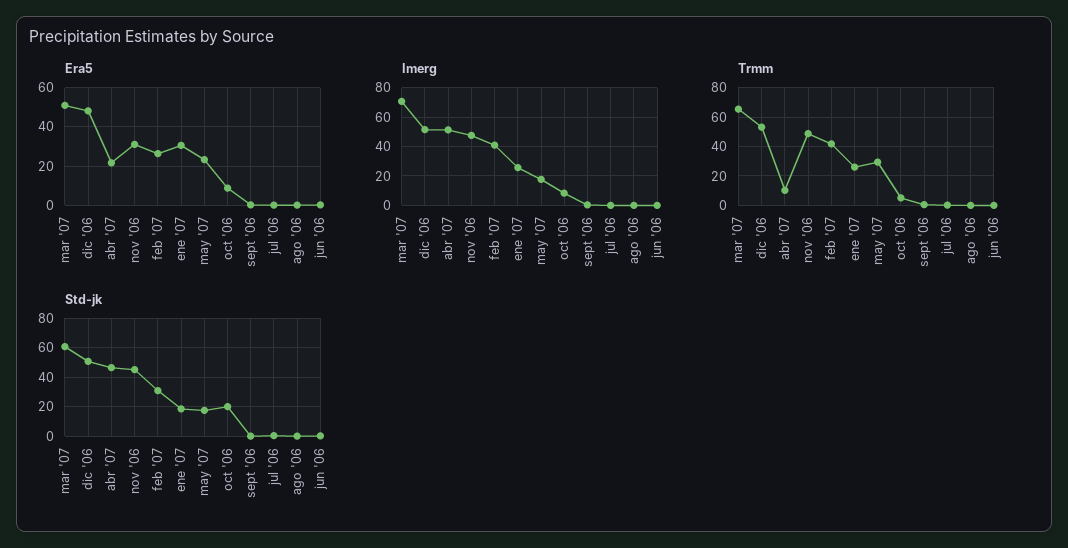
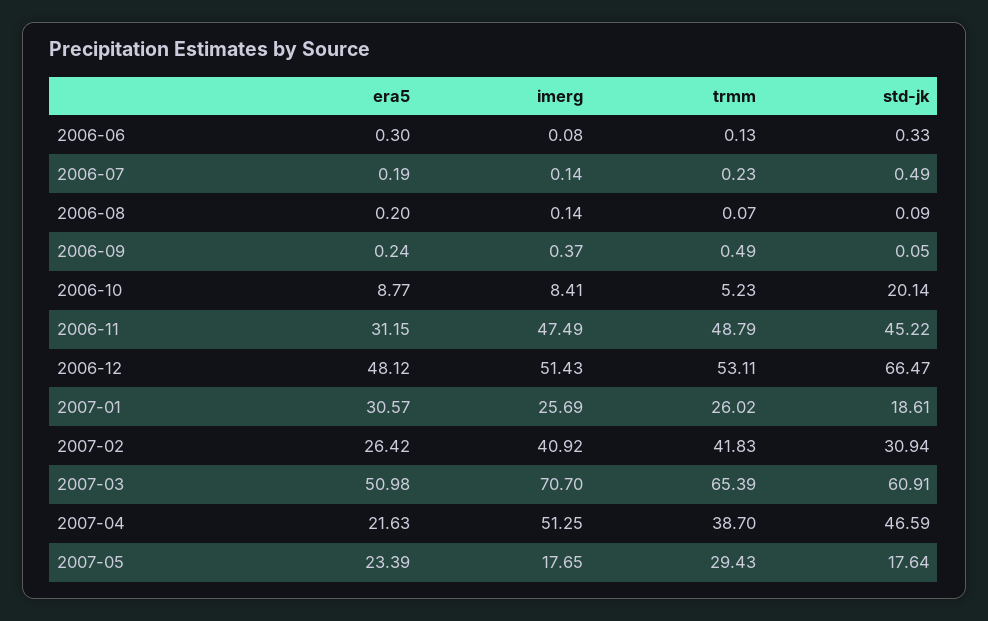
  {
    "Era5": {
      "mar '07": 50.98,
      "dic '06": 48.12,
      "abr '07": 21.63,
      "nov '06": 31.15,
      "feb '07": 26.42,
      "ene '07": 30.57,
      "may '07": 23.39,
      "oct '06": 8.77,
      "sept '06": 0.24,
      "jul '06": 0.19,
      "ago '06": 0.2,
      "jun '06": 0.3
    },
    "Imerg": {
      "mar '07": 70.7,
      "dic '06": 51.43,
      "abr '07": 51.25,
      "nov '06": 47.49,
      "feb '07": 40.92,
      "ene '07": 25.69,
      "may '07": 17.65,
      "oct '06": 8.41,
      "sept '06": 0.37,
      "jul '06": 0.14,
      "ago '06": 0.14,
      "jun '06": 0.08
    },
    "Trmm": {
      "mar '07": 65.39,
      "dic '06": 53.11,
-     "abr '07": 10,
+     "abr '07": 38.7,
      "nov '06": 48.79,
      "feb '07": 41.83,
      "ene '07": 26.02,
      "may '07": 29.43,
      "oct '06": 5.23,
      "sept '06": 0.49,
      "jul '06": 0.23,
      "ago '06": 0.07,
      "jun '06": 0.13
    },
    "Std-jk": {
      "mar '07": 60.91,
-     "dic '06": 50,
+     "dic '06": 66.47,
      "abr '07": 46.59,
      "nov '06": 45.22,
      "feb '07": 30.94,
      "ene '07": 18.61,
      "may '07": 17.64,
      "oct '06": 20.14,
      "sept '06": 0.05,
      "jul '06": 0.49,
      "ago '06": 0.09,
      "jun '06": 0.33
    }
  }

